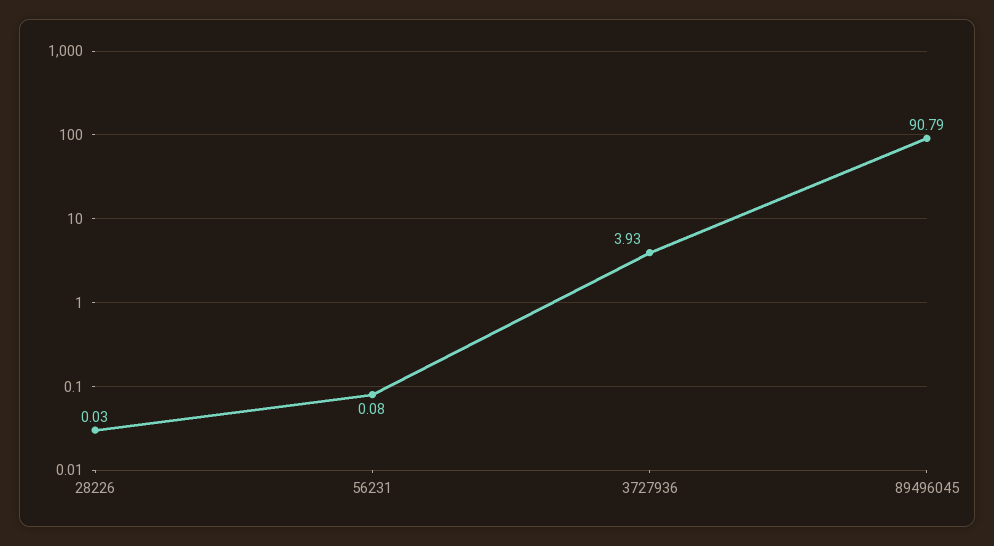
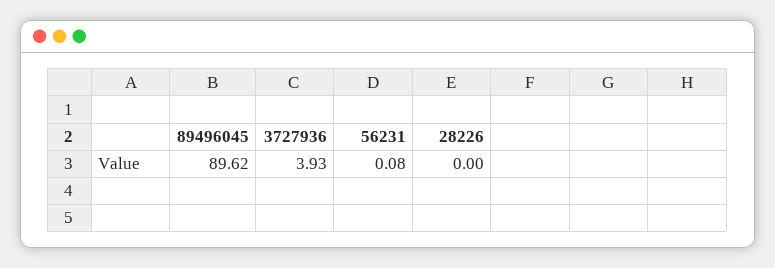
  {
-   "28226": 0.03,
+   "28226": 0,
    "56231": 0.08,
    "3727936": 3.93,
-   "89496045": 90.79
+   "89496045": 89.62
  }

